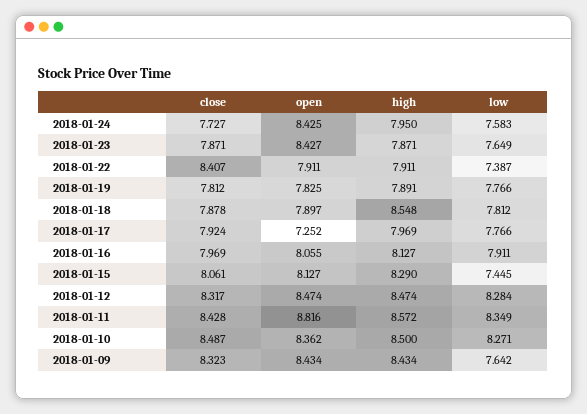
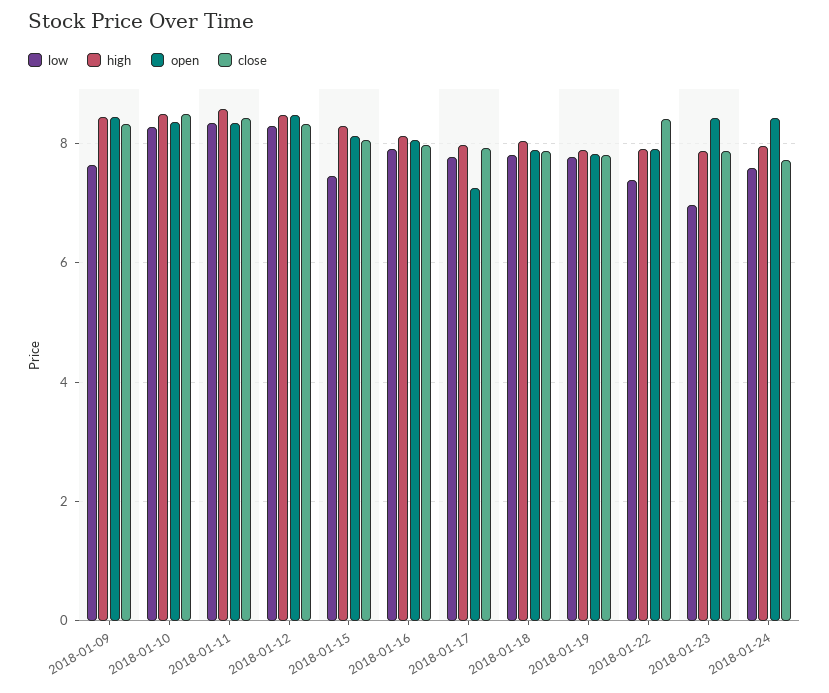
  {
    "close": {
      "2018-01-24": 7.727,
      "2018-01-23": 7.871,
      "2018-01-22": 8.407,
      "2018-01-19": 7.812,
      "2018-01-18": 7.878,
      "2018-01-17": 7.924,
      "2018-01-16": 7.969,
      "2018-01-15": 8.061,
      "2018-01-12": 8.317,
      "2018-01-11": 8.428,
      "2018-01-10": 8.487,
      "2018-01-09": 8.323
    },
    "open": {
      "2018-01-24": 8.425,
      "2018-01-23": 8.427,
      "2018-01-22": 7.911,
      "2018-01-19": 7.825,
      "2018-01-18": 7.897,
      "2018-01-17": 7.252,
      "2018-01-16": 8.055,
      "2018-01-15": 8.127,
      "2018-01-12": 8.474,
-     "2018-01-11": 8.816,
+     "2018-01-11": 8.4,
      "2018-01-10": 8.362,
      "2018-01-09": 8.434
    },
    "high": {
      "2018-01-24": 7.95,
      "2018-01-23": 7.871,
      "2018-01-22": 7.911,
      "2018-01-19": 7.891,
-     "2018-01-18": 8.548,
+     "2018-01-18": 8,
      "2018-01-17": 7.969,
      "2018-01-16": 8.127,
      "2018-01-15": 8.29,
      "2018-01-12": 8.474,
      "2018-01-11": 8.572,
      "2018-01-10": 8.5,
      "2018-01-09": 8.434
    },
    "low": {
      "2018-01-24": 7.583,
-     "2018-01-23": 7.649,
+     "2018-01-23": 7,
      "2018-01-22": 7.387,
      "2018-01-19": 7.766,
      "2018-01-18": 7.812,
      "2018-01-17": 7.766,
      "2018-01-16": 7.911,
      "2018-01-15": 7.445,
      "2018-01-12": 8.284,
      "2018-01-11": 8.349,
      "2018-01-10": 8.271,
      "2018-01-09": 7.642
    }
  }

